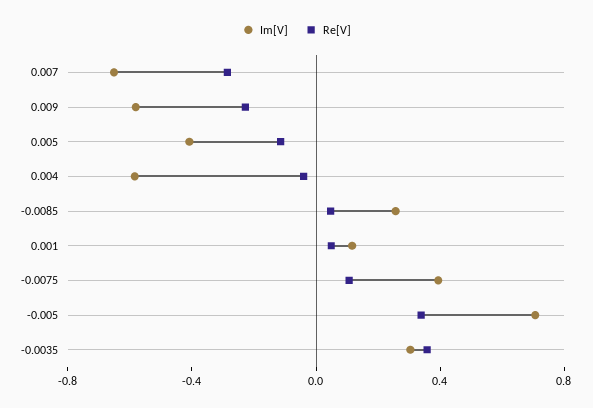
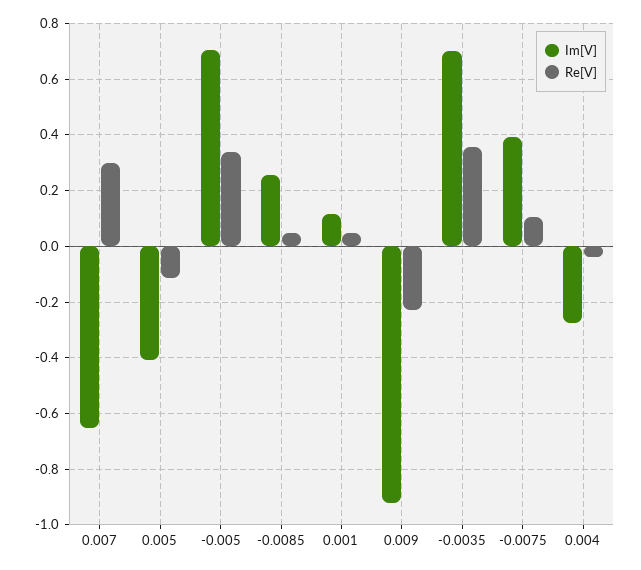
  {
    "Im[V]": {
      "0.007": -0.65,
-     "0.009": -0.6,
+     "0.009": -0.925,
      "0.005": -0.4,
-     "0.004": -0.6,
+     "0.004": -0.275,
      "-0.0085": 0.25,
      "0.001": 0.125,
      "-0.0075": 0.4,
      "-0.005": 0.7,
-     "-0.0035": 0.3
+     "-0.0035": 0.7
    },
    "Re[V]": {
-     "0.007": -0.3,
+     "0.007": 0.3,
      "0.009": -0.225,
      "0.005": -0.125,
      "0.004": -0.05,
      "-0.0085": 0.05,
      "0.001": 0.05,
      "-0.0075": 0.1,
      "-0.005": 0.35,
      "-0.0035": 0.35
    }
  }

